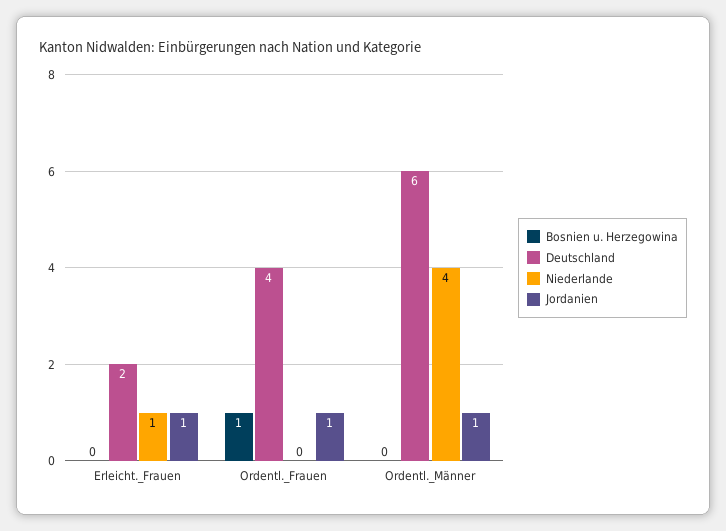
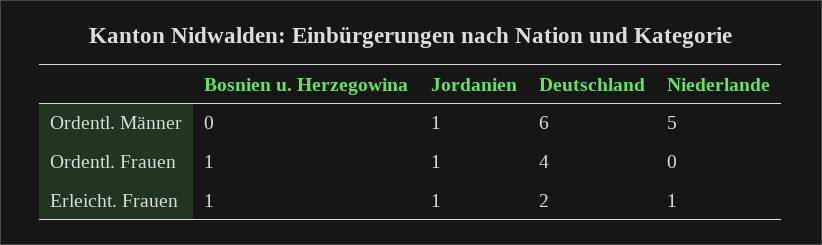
  {
    "Bosnien u. Herzegowina": {
-     "Erleicht._Frauen": 0,
+     "Erleicht._Frauen": 1,
      "Ordentl._Frauen": 1,
      "Ordentl._Männer": 0
    },
    "Deutschland": {
      "Erleicht._Frauen": 2,
      "Ordentl._Frauen": 4,
      "Ordentl._Männer": 6
    },
    "Niederlande": {
      "Erleicht._Frauen": 1,
      "Ordentl._Frauen": 0,
-     "Ordentl._Männer": 4
+     "Ordentl._Männer": 5
    },
    "Jordanien": {
      "Erleicht._Frauen": 1,
      "Ordentl._Frauen": 1,
      "Ordentl._Männer": 1
    }
  }

